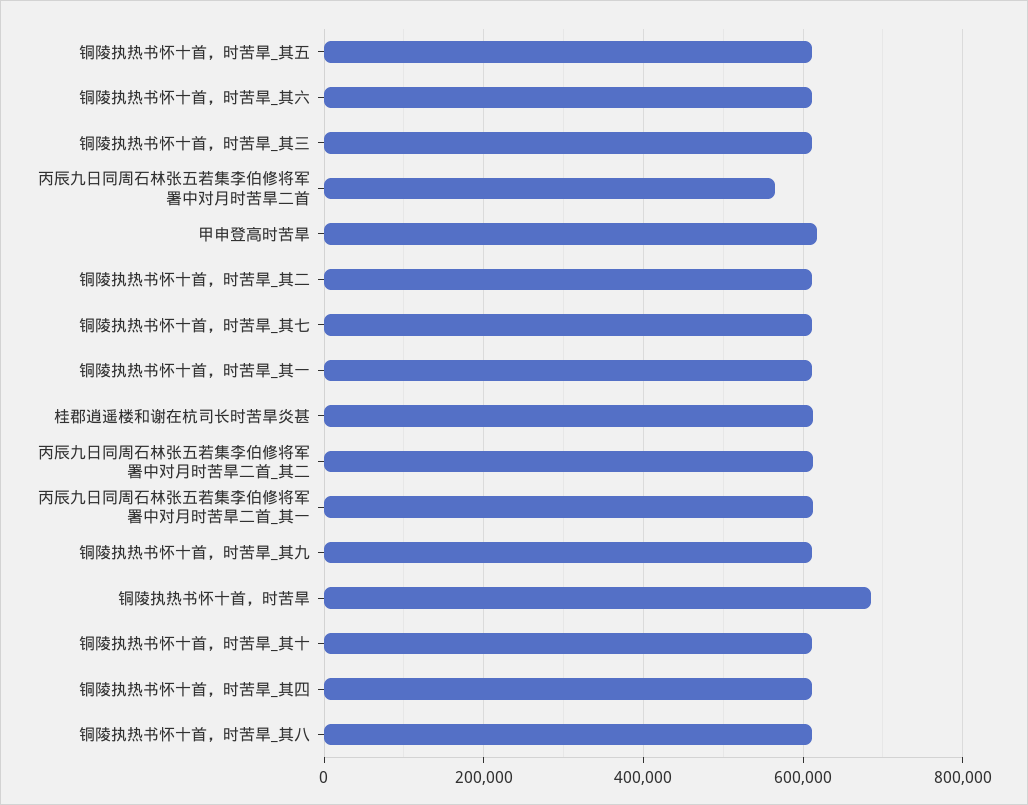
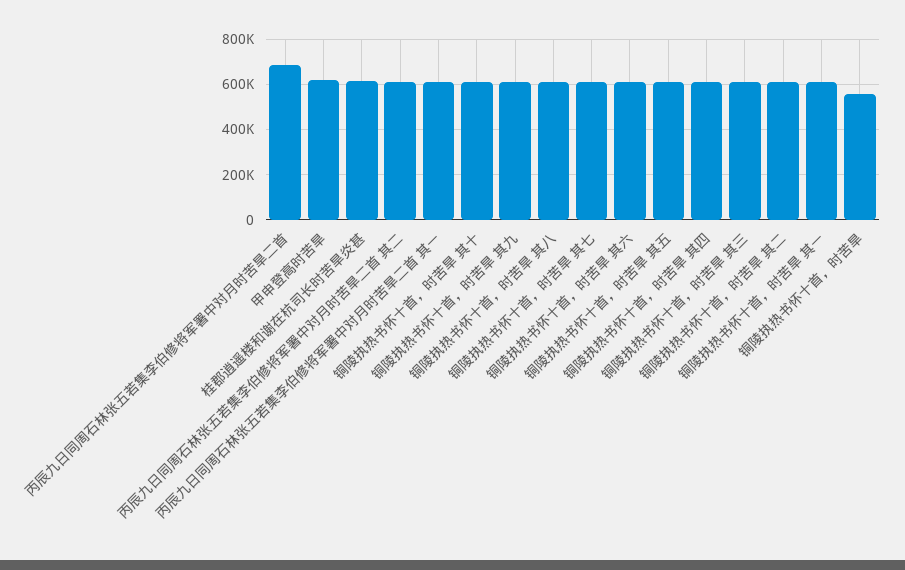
  {
    "铜陵执热书怀十首，时苦旱_其五": 620000,
    "铜陵执热书怀十首，时苦旱_其六": 620000,
    "铜陵执热书怀十首，时苦旱_其三": 620000,
-   "丙辰九日同周石林张五若集李伯修将军署中对月时苦旱二首": 560000,
+   "丙辰九日同周石林张五若集李伯修将军署中对月时苦旱二首": 700000,
    "甲申登高时苦旱": 620000,
    "铜陵执热书怀十首，时苦旱_其二": 620000,
    "铜陵执热书怀十首，时苦旱_其七": 620000,
    "铜陵执热书怀十首，时苦旱_其一": 620000,
    "桂郡逍遥楼和谢在杭司长时苦旱炎甚": 620000,
    "丙辰九日同周石林张五若集李伯修将军署中对月时苦旱二首_其二": 620000,
    "丙辰九日同周石林张五若集李伯修将军署中对月时苦旱二首_其一": 620000,
    "铜陵执热书怀十首，时苦旱_其九": 620000,
-   "铜陵执热书怀十首，时苦旱": 680000,
+   "铜陵执热书怀十首，时苦旱": 550000,
    "铜陵执热书怀十首，时苦旱_其十": 620000,
    "铜陵执热书怀十首，时苦旱_其四": 620000,
    "铜陵执热书怀十首，时苦旱_其八": 620000
  }

